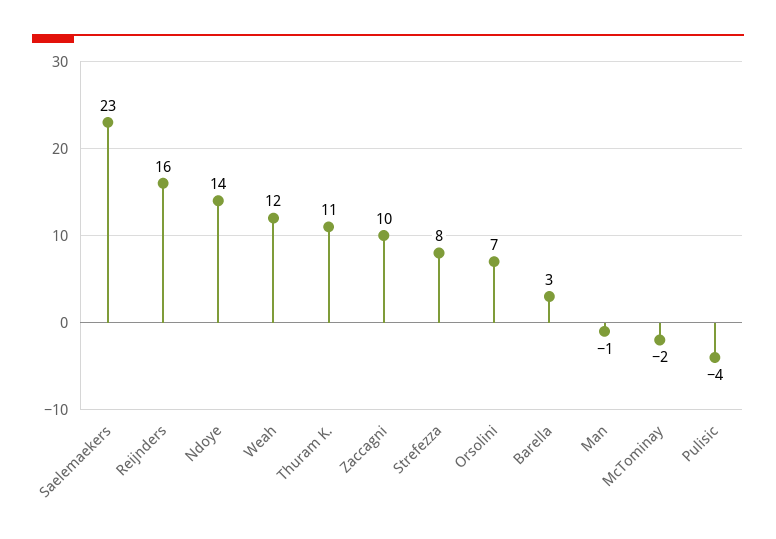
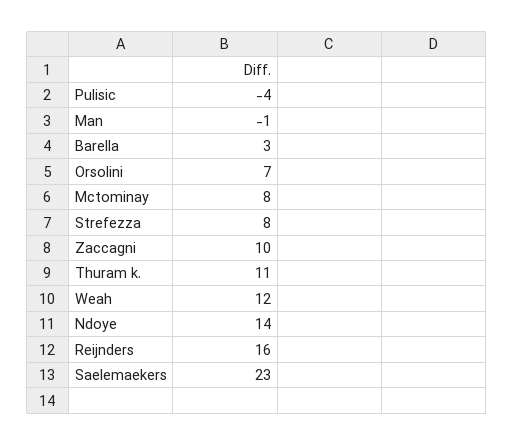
  {
    "Saelemaekers": 23,
    "Reijnders": 16,
    "Ndoye": 14,
    "Weah": 12,
    "Thuram K.": 11,
    "Zaccagni": 10,
    "Strefezza": 8,
    "Orsolini": 7,
    "Barella": 3,
    "Man": -1,
-   "McTominay": -2,
+   "McTominay": 8,
    "Pulisic": -4
  }

